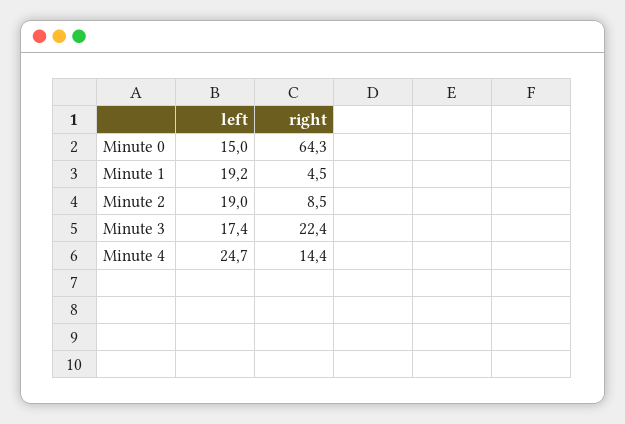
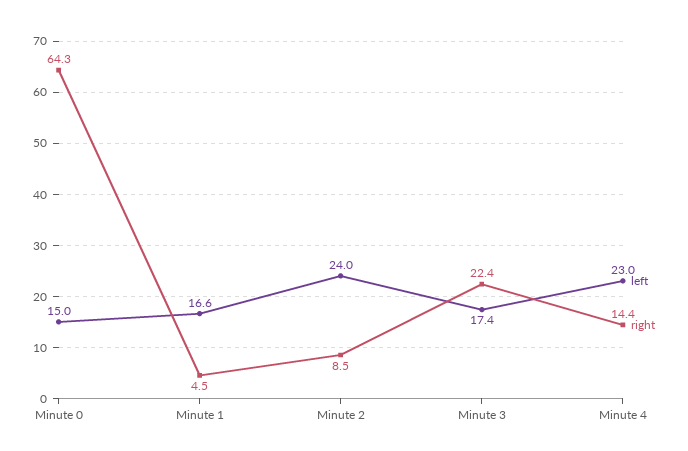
  {
    "left": {
      "Minute 0": 15,
-     "Minute 1": 19.2,
+     "Minute 1": 16.6,
-     "Minute 2": 19,
+     "Minute 2": 24,
      "Minute 3": 17.4,
-     "Minute 4": 24.7
+     "Minute 4": 23
    },
    "right": {
      "Minute 0": 64.3,
      "Minute 1": 4.5,
      "Minute 2": 8.5,
      "Minute 3": 22.4,
      "Minute 4": 14.4
    }
  }

